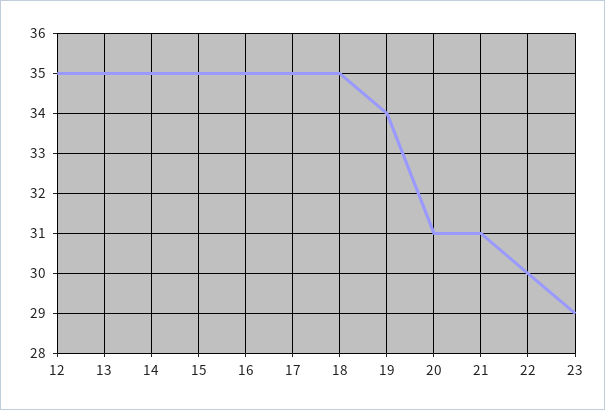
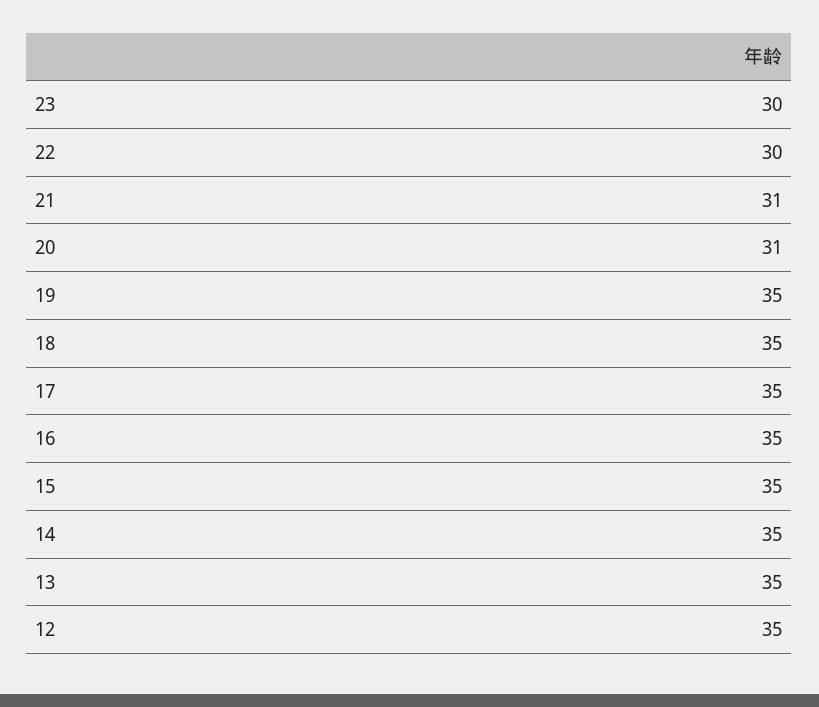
  {
    "12": 35,
    "13": 35,
    "14": 35,
    "15": 35,
    "16": 35,
    "17": 35,
    "18": 35,
-   "19": 34,
+   "19": 35,
    "20": 31,
    "21": 31,
    "22": 30,
-   "23": 29
+   "23": 30
  }

